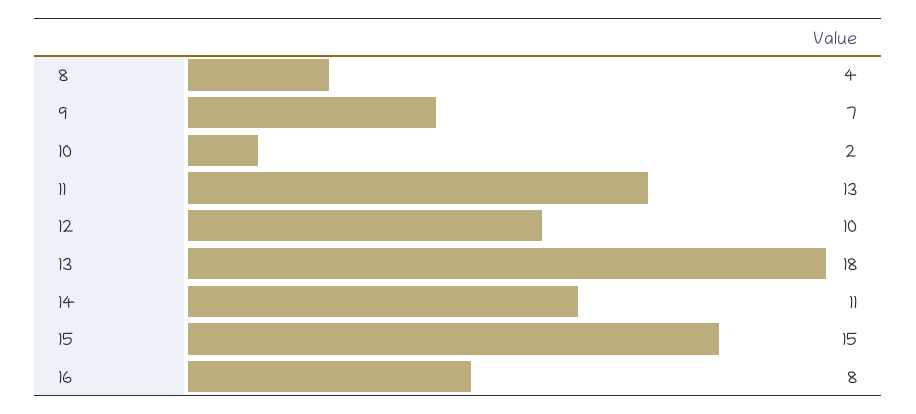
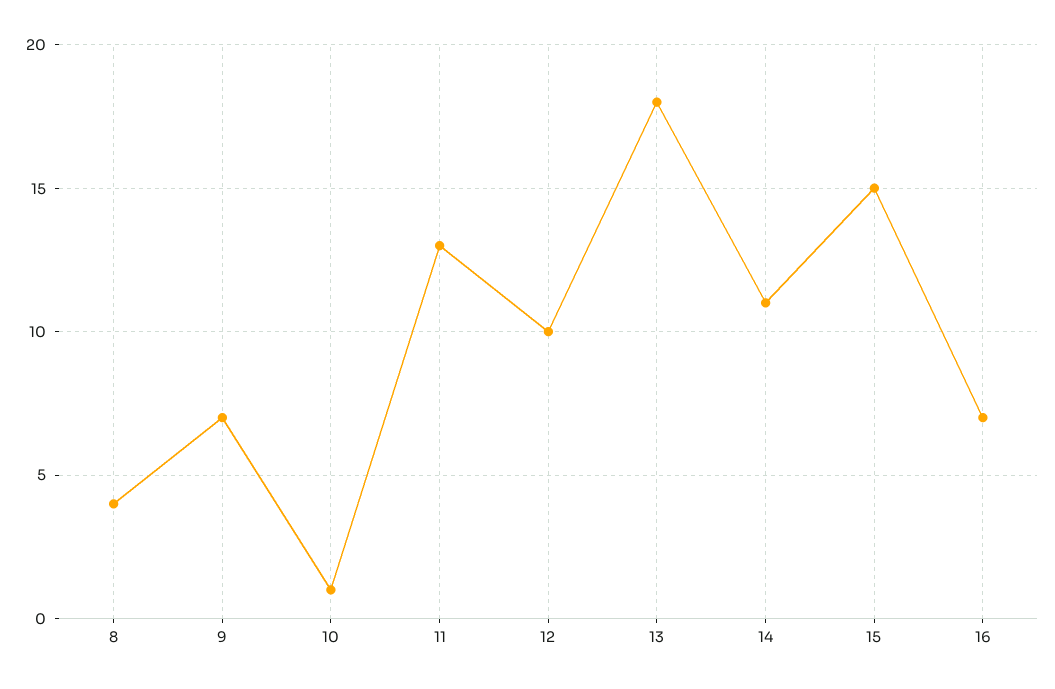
  {
    "8": 4,
    "9": 7,
-   "10": 2,
+   "10": 1,
    "11": 13,
    "12": 10,
    "13": 18,
    "14": 11,
    "15": 15,
-   "16": 8
+   "16": 7
  }

